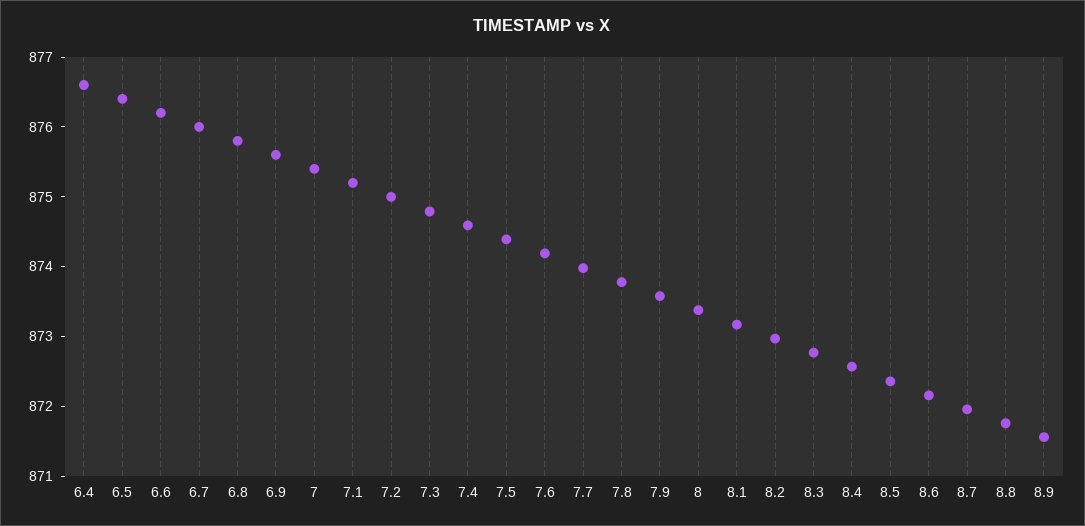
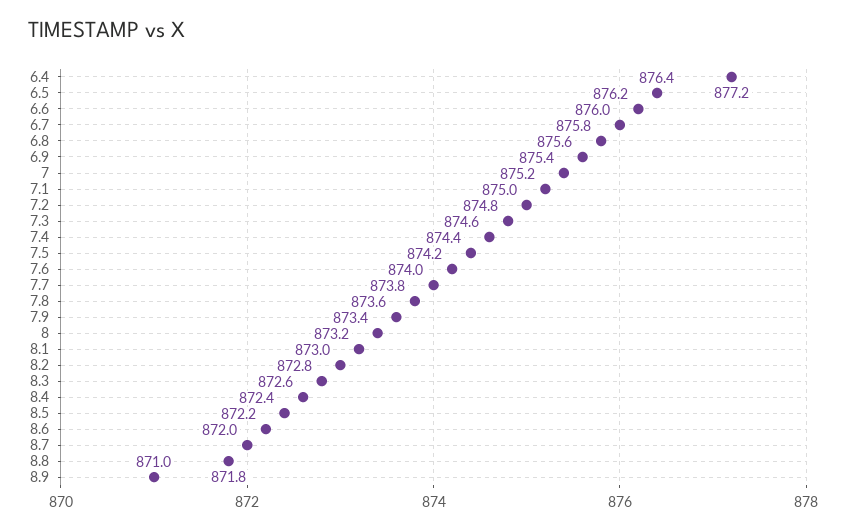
  {
-   "6.4": 876.6,
+   "6.4": 877.2,
    "6.5": 876.4,
    "6.6": 876.2,
    "6.7": 876,
    "6.8": 875.8,
    "6.9": 875.6,
    "7": 875.4,
    "7.1": 875.2,
    "7.2": 875,
    "7.3": 874.8,
    "7.4": 874.6,
    "7.5": 874.4,
    "7.6": 874.2,
    "7.7": 874,
    "7.8": 873.8,
    "7.9": 873.6,
    "8": 873.4,
    "8.1": 873.2,
    "8.2": 873,
    "8.3": 872.8,
    "8.4": 872.6,
    "8.5": 872.4,
    "8.6": 872.2,
    "8.7": 872,
    "8.8": 871.8,
-   "8.9": 871.6
+   "8.9": 871
  }

